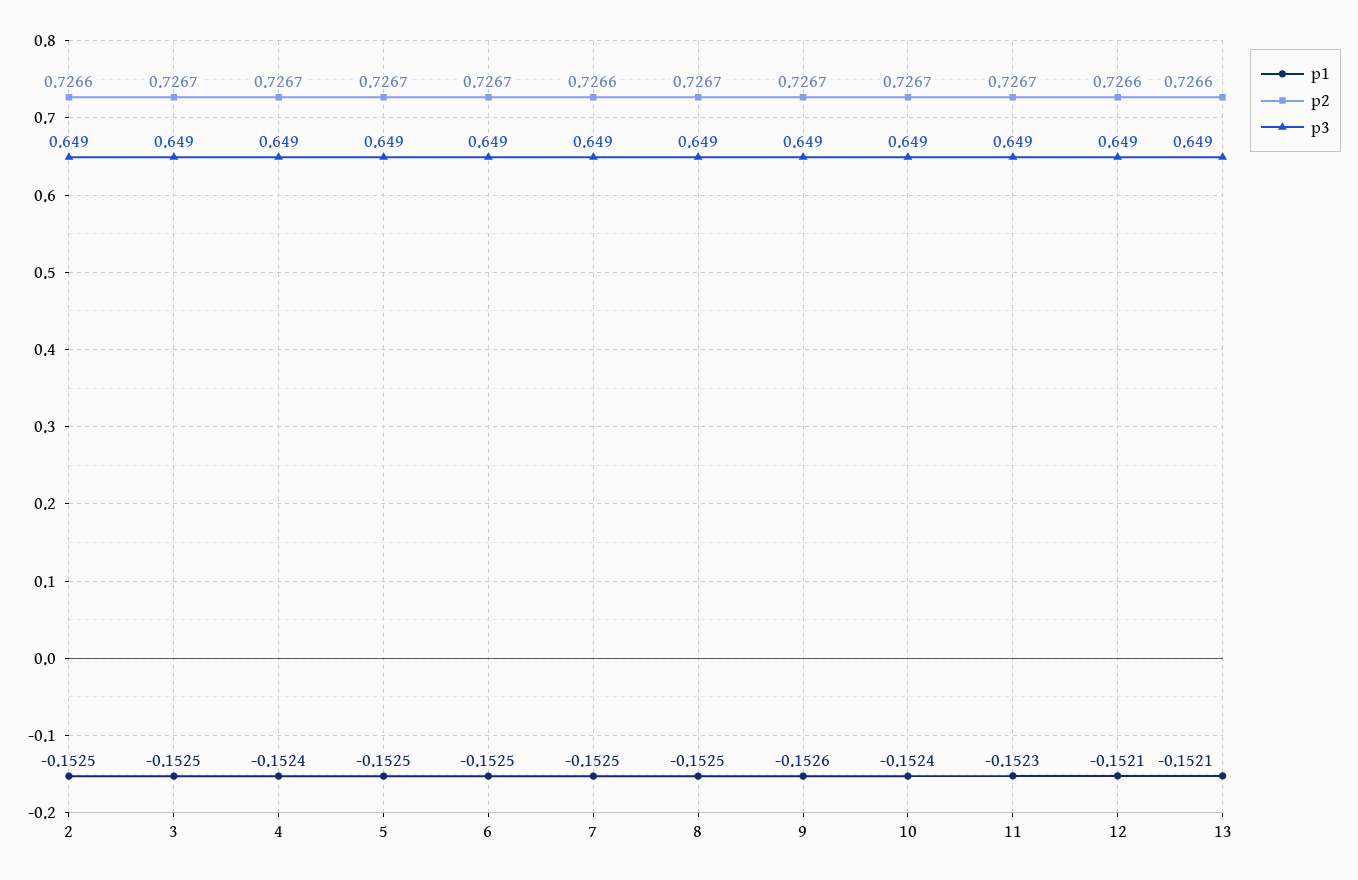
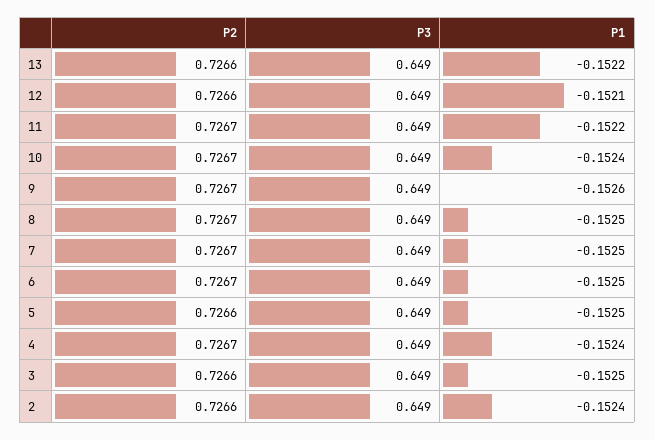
  {
    "p1": {
-     "2": -0.1525,
+     "2": -0.1524,
      "3": -0.1525,
      "4": -0.1524,
      "5": -0.1525,
      "6": -0.1525,
      "7": -0.1525,
      "8": -0.1525,
      "9": -0.1526,
      "10": -0.1524,
-     "11": -0.1523,
+     "11": -0.1522,
      "12": -0.1521,
-     "13": -0.1521
+     "13": -0.1522
    },
    "p2": {
      "2": 0.7266,
-     "3": 0.7267,
+     "3": 0.7266,
      "4": 0.7267,
-     "5": 0.7267,
+     "5": 0.7266,
      "6": 0.7267,
-     "7": 0.7266,
+     "7": 0.7267,
      "8": 0.7267,
      "9": 0.7267,
      "10": 0.7267,
      "11": 0.7267,
      "12": 0.7266,
      "13": 0.7266
    },
    "p3": {
      "2": 0.649,
      "3": 0.649,
      "4": 0.649,
      "5": 0.649,
      "6": 0.649,
      "7": 0.649,
      "8": 0.649,
      "9": 0.649,
      "10": 0.649,
      "11": 0.649,
      "12": 0.649,
      "13": 0.649
    }
  }

